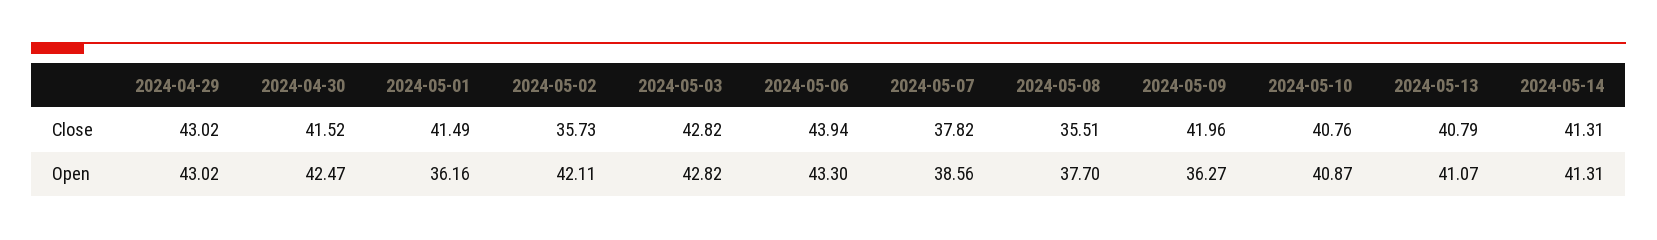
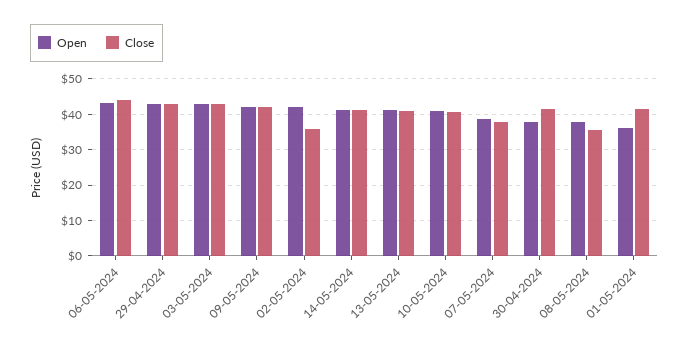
  {
    "Close": {
      "2024-04-29": 43.02,
      "2024-04-30": 41.52,
      "2024-05-01": 41.49,
      "2024-05-02": 35.73,
      "2024-05-03": 42.82,
      "2024-05-06": 43.94,
      "2024-05-07": 37.82,
      "2024-05-08": 35.51,
      "2024-05-09": 41.96,
      "2024-05-10": 40.76,
      "2024-05-13": 40.79,
      "2024-05-14": 41.31
    },
    "Open": {
      "2024-04-29": 43.02,
-     "2024-04-30": 42.47,
+     "2024-04-30": 38,
      "2024-05-01": 36.16,
      "2024-05-02": 42.11,
      "2024-05-03": 42.82,
      "2024-05-06": 43.3,
      "2024-05-07": 38.56,
      "2024-05-08": 37.7,
-     "2024-05-09": 36.27,
+     "2024-05-09": 42,
      "2024-05-10": 40.87,
      "2024-05-13": 41.07,
      "2024-05-14": 41.31
    }
  }

